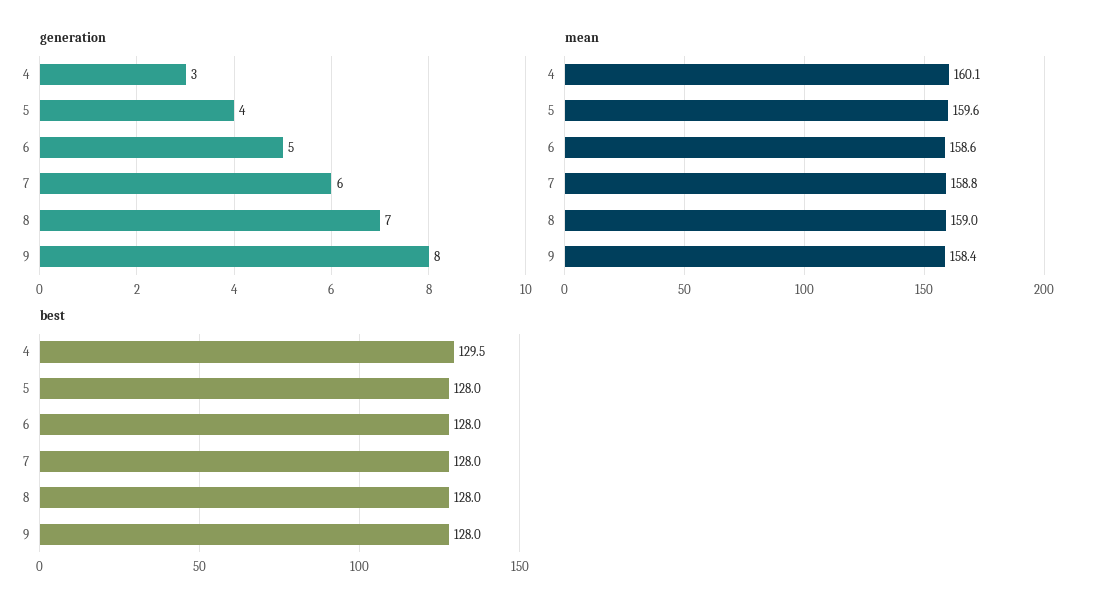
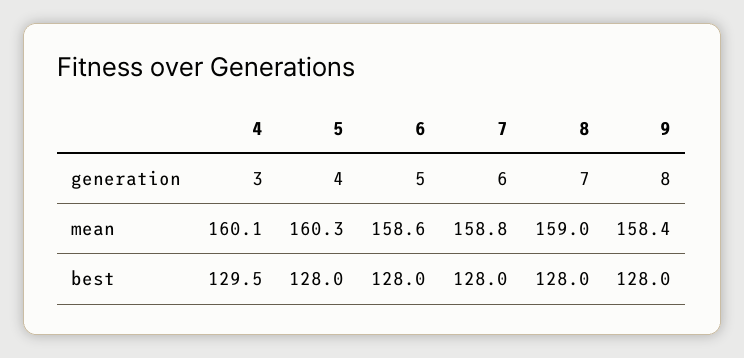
  {
    "generation": {
      "4": 3,
      "5": 4,
      "6": 5,
      "7": 6,
      "8": 7,
      "9": 8
    },
    "mean": {
      "4": 160.1,
-     "5": 159.6,
+     "5": 160.3,
      "6": 158.6,
      "7": 158.8,
      "8": 159,
      "9": 158.4
    },
    "best": {
      "4": 129.5,
      "5": 128,
      "6": 128,
      "7": 128,
      "8": 128,
      "9": 128
    }
  }

